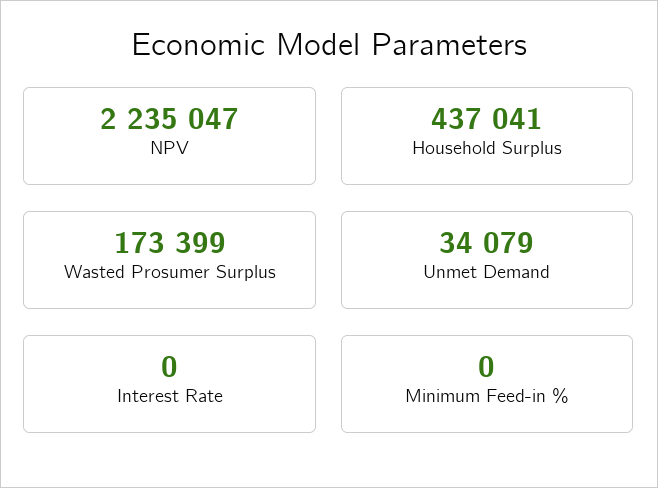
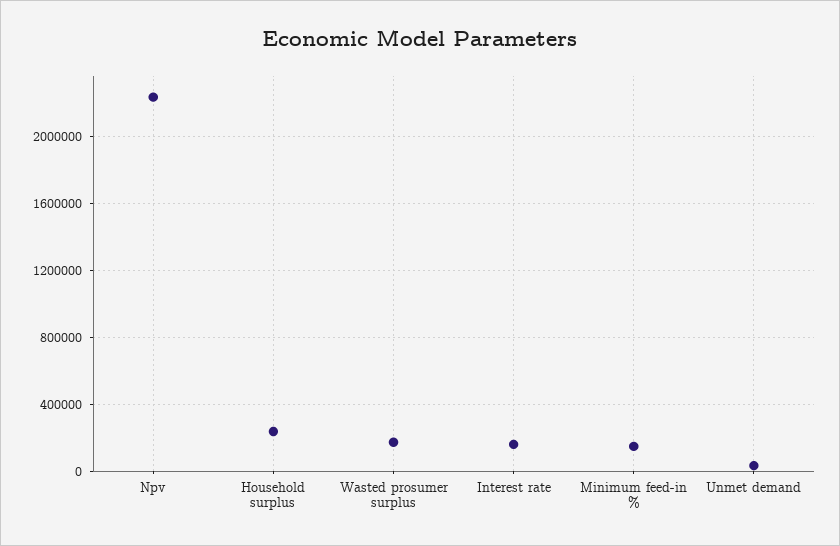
  {
    "NPV": 2235047,
-   "Household Surplus": 437041,
+   "Household Surplus": 250000,
    "Wasted Prosumer Surplus": 173399,
    "Unmet Demand": 34079,
-   "Interest Rate": 0,
+   "Interest Rate": 150000,
-   "Minimum Feed-in %": 0
+   "Minimum Feed-in %": 150000
  }

